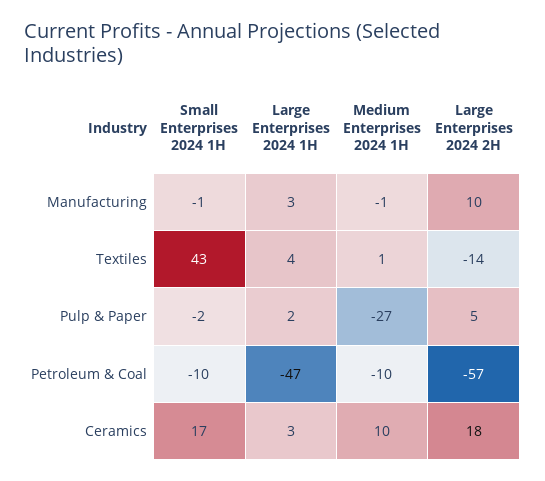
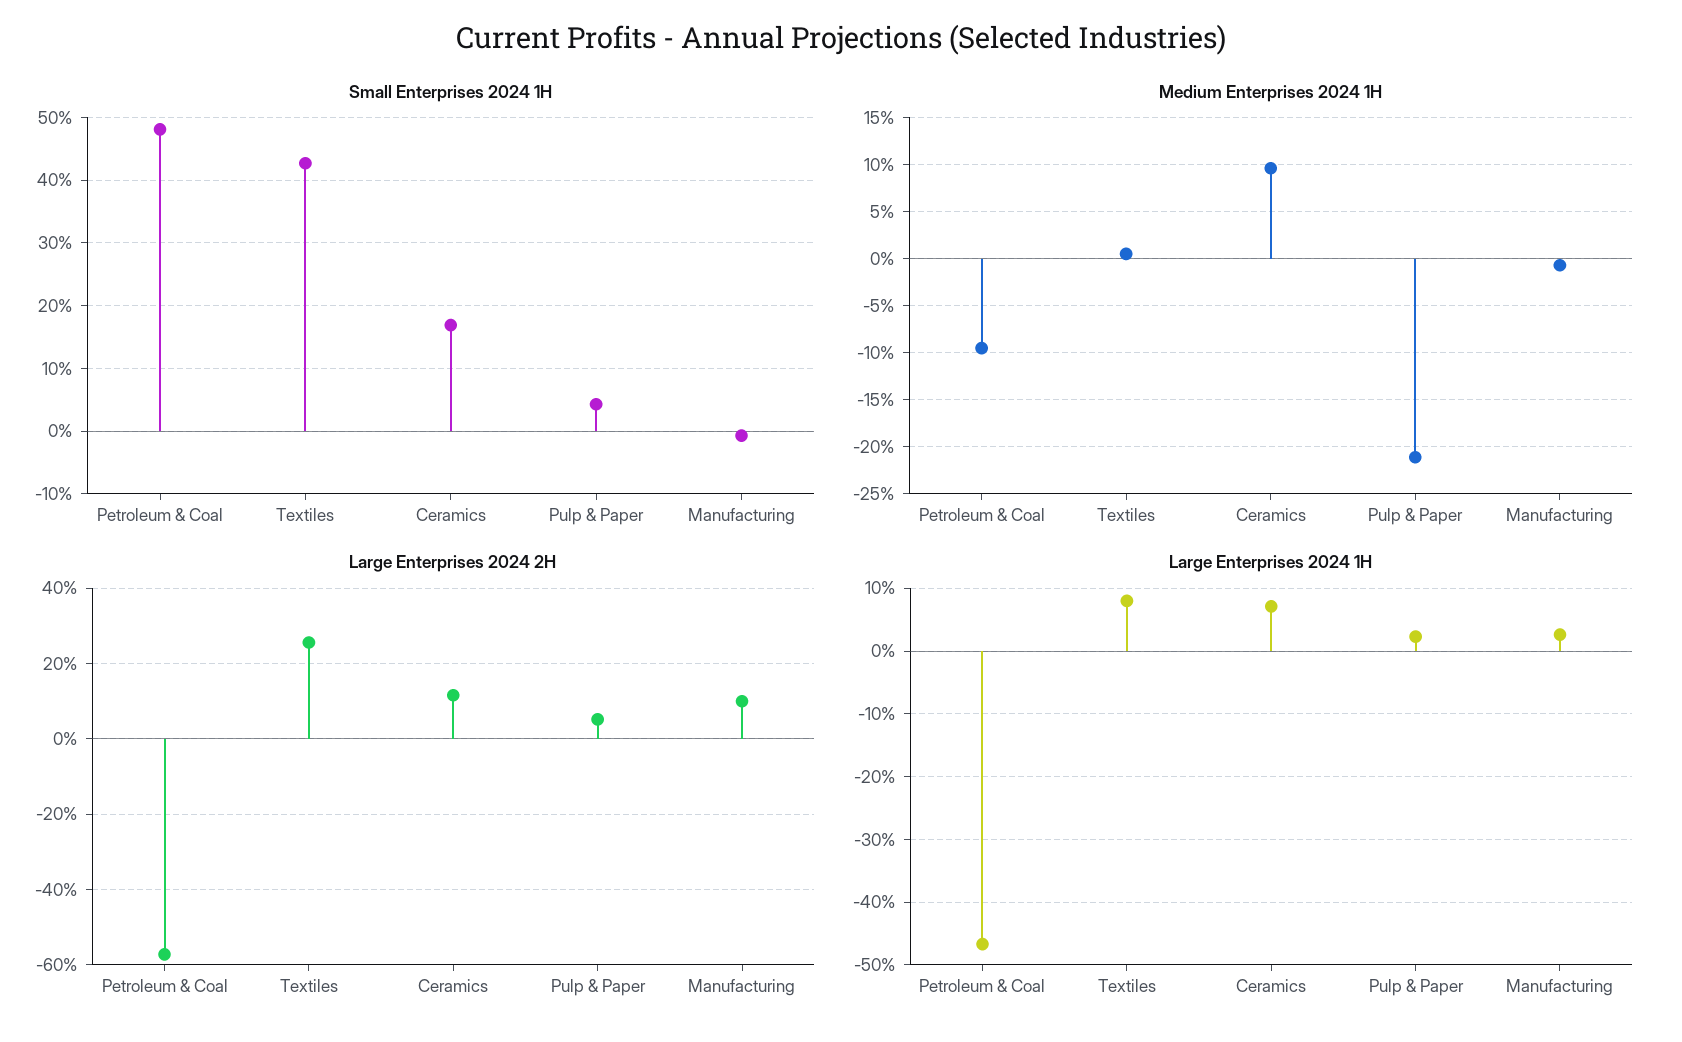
  {
    "Small Enterprises 2024 1H": {
      "Manufacturing": -1,
      "Textiles": 43,
-     "Pulp & Paper": -2,
+     "Pulp & Paper": 4,
-     "Petroleum & Coal": -10,
+     "Petroleum & Coal": 48,
      "Ceramics": 17
    },
    "Large Enterprises 2024 1H": {
      "Manufacturing": 3,
-     "Textiles": 4,
+     "Textiles": 8,
      "Pulp & Paper": 2,
      "Petroleum & Coal": -47,
-     "Ceramics": 3
+     "Ceramics": 7
    },
    "Medium Enterprises 2024 1H": {
      "Manufacturing": -1,
      "Textiles": 1,
-     "Pulp & Paper": -27,
+     "Pulp & Paper": -21,
      "Petroleum & Coal": -10,
      "Ceramics": 10
    },
    "Large Enterprises 2024 2H": {
      "Manufacturing": 10,
-     "Textiles": -14,
+     "Textiles": 26,
      "Pulp & Paper": 5,
      "Petroleum & Coal": -57,
-     "Ceramics": 18
+     "Ceramics": 12
    }
  }

